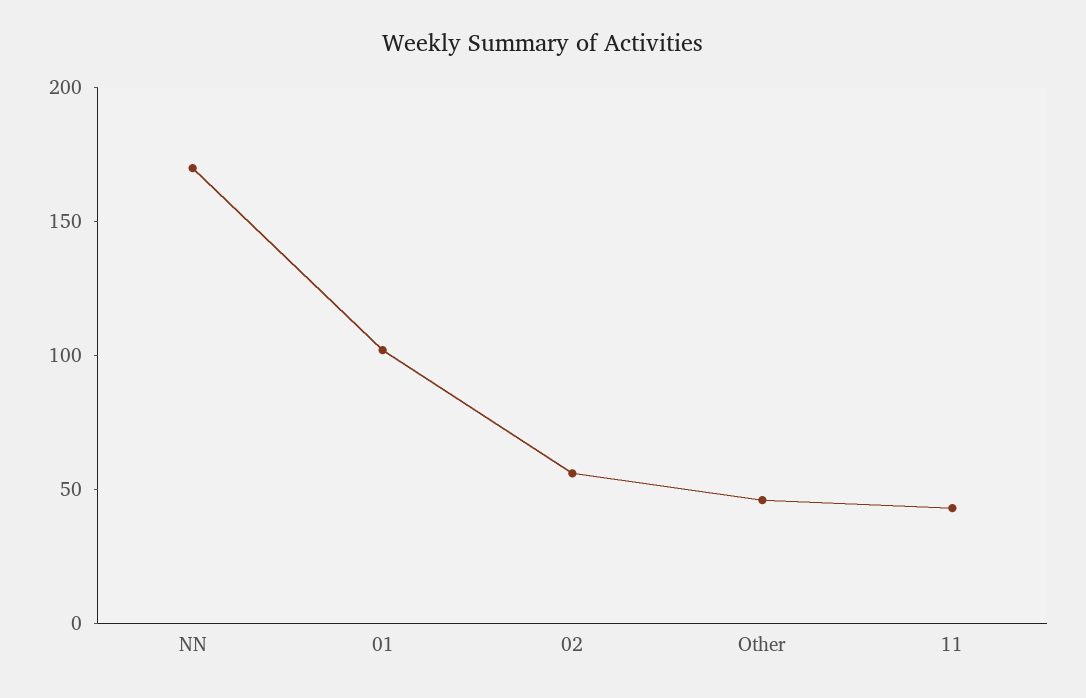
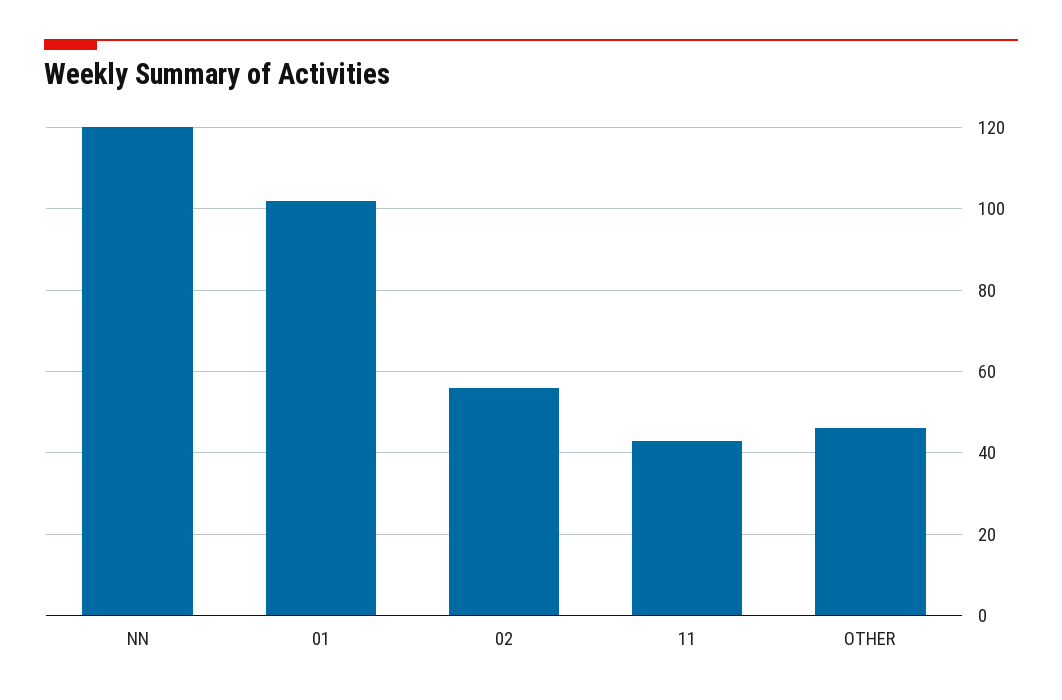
  {
-   "NN": 170,
+   "NN": 120,
    "01": 100,
    "02": 55,
    "Other": 45,
    "11": 45
  }

